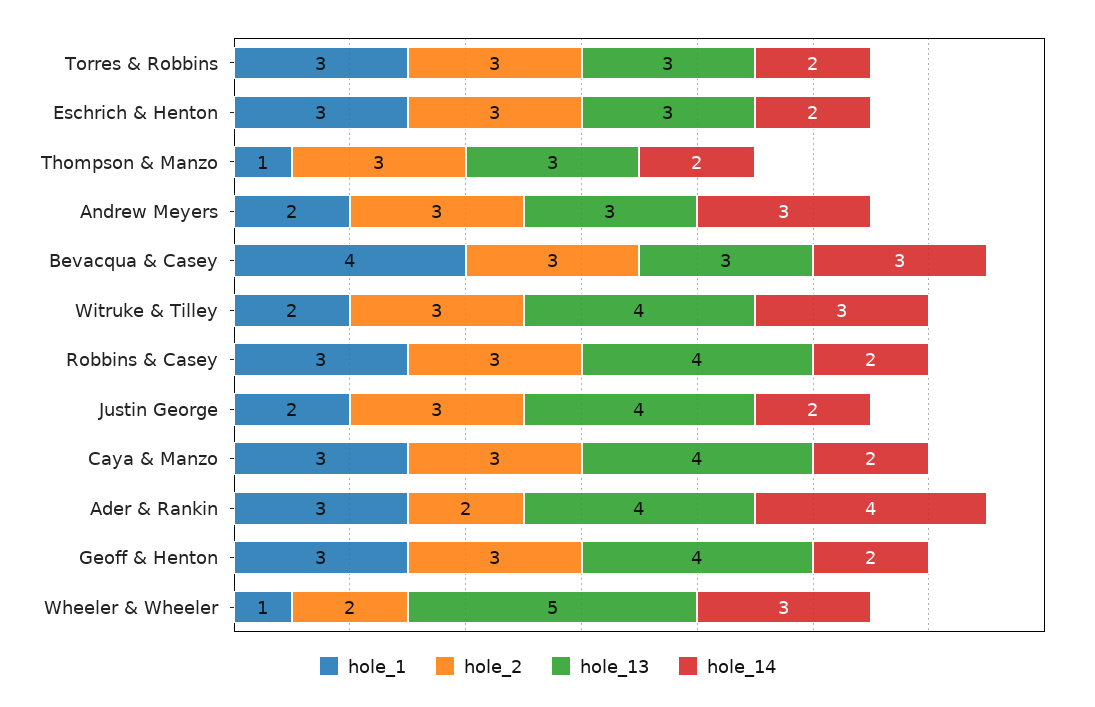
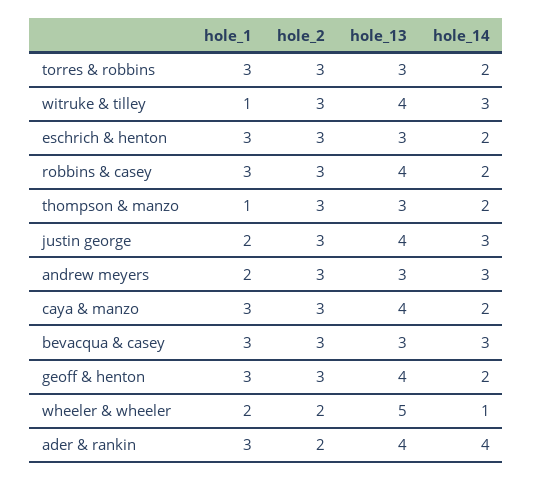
  {
    "hole_1": {
      "Torres & Robbins": 3,
      "Eschrich & Henton": 3,
      "Thompson & Manzo": 1,
      "Andrew Meyers": 2,
-     "Bevacqua & Casey": 4,
+     "Bevacqua & Casey": 3,
-     "Witruke & Tilley": 2,
+     "Witruke & Tilley": 1,
      "Robbins & Casey": 3,
      "Justin George": 2,
      "Caya & Manzo": 3,
      "Ader & Rankin": 3,
      "Geoff & Henton": 3,
-     "Wheeler & Wheeler": 1
+     "Wheeler & Wheeler": 2
    },
    "hole_2": {
      "Torres & Robbins": 3,
      "Eschrich & Henton": 3,
      "Thompson & Manzo": 3,
      "Andrew Meyers": 3,
      "Bevacqua & Casey": 3,
      "Witruke & Tilley": 3,
      "Robbins & Casey": 3,
      "Justin George": 3,
      "Caya & Manzo": 3,
      "Ader & Rankin": 2,
      "Geoff & Henton": 3,
      "Wheeler & Wheeler": 2
    },
    "hole_13": {
      "Torres & Robbins": 3,
      "Eschrich & Henton": 3,
      "Thompson & Manzo": 3,
      "Andrew Meyers": 3,
      "Bevacqua & Casey": 3,
      "Witruke & Tilley": 4,
      "Robbins & Casey": 4,
      "Justin George": 4,
      "Caya & Manzo": 4,
      "Ader & Rankin": 4,
      "Geoff & Henton": 4,
      "Wheeler & Wheeler": 5
    },
    "hole_14": {
      "Torres & Robbins": 2,
      "Eschrich & Henton": 2,
      "Thompson & Manzo": 2,
      "Andrew Meyers": 3,
      "Bevacqua & Casey": 3,
      "Witruke & Tilley": 3,
      "Robbins & Casey": 2,
-     "Justin George": 2,
+     "Justin George": 3,
      "Caya & Manzo": 2,
      "Ader & Rankin": 4,
      "Geoff & Henton": 2,
-     "Wheeler & Wheeler": 3
+     "Wheeler & Wheeler": 1
    }
  }

